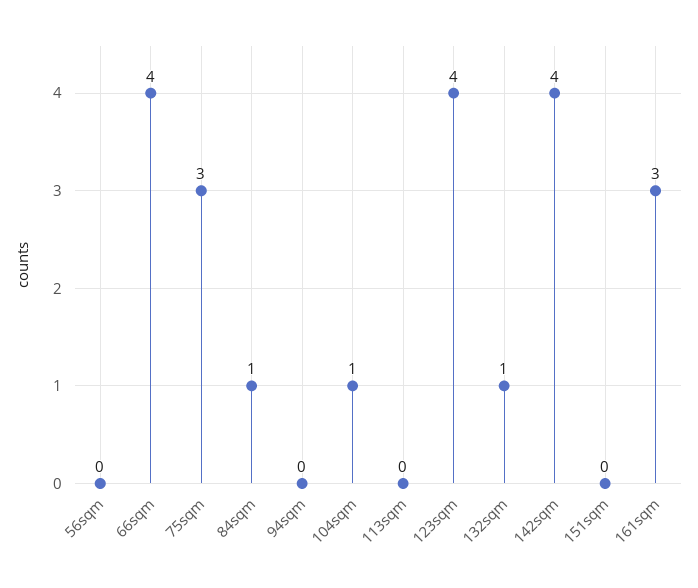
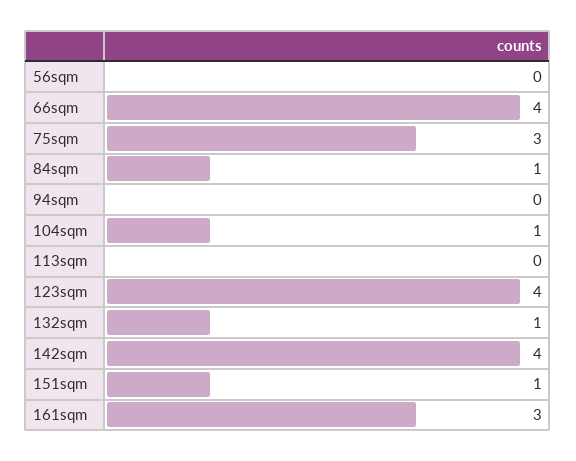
  {
    "56sqm": 0,
    "66sqm": 4,
    "75sqm": 3,
    "84sqm": 1,
    "94sqm": 0,
    "104sqm": 1,
    "113sqm": 0,
    "123sqm": 4,
    "132sqm": 1,
    "142sqm": 4,
-   "151sqm": 0,
+   "151sqm": 1,
    "161sqm": 3
  }

